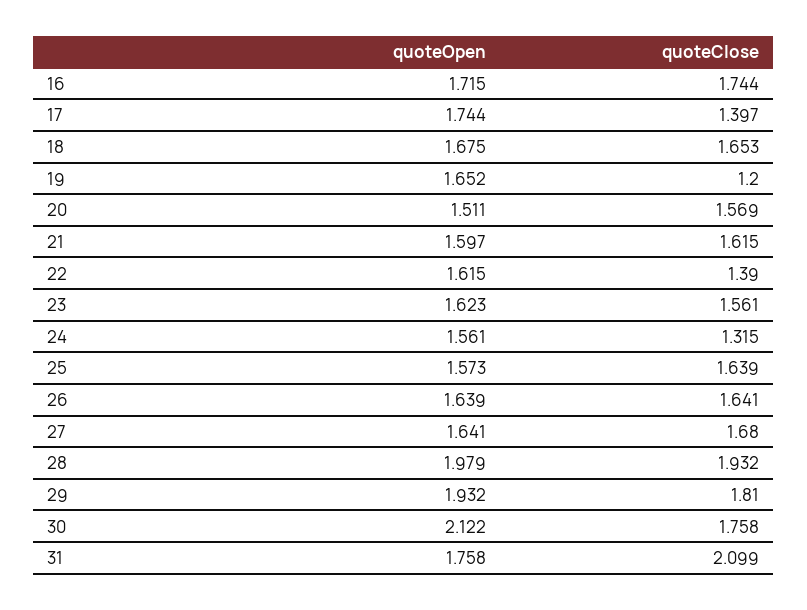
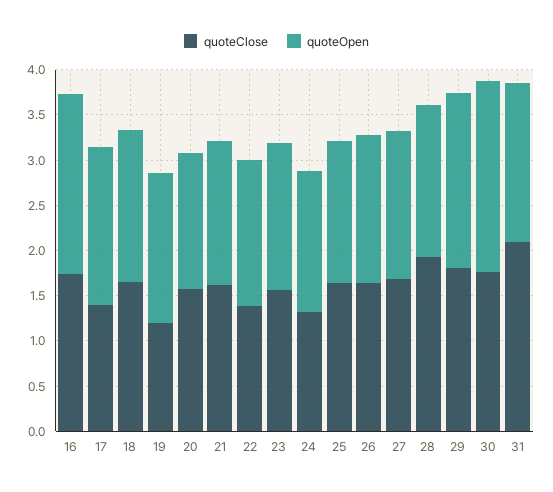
  {
    "quoteOpen": {
-     "16": 1.715,
+     "16": 2,
      "17": 1.744,
      "18": 1.675,
      "19": 1.652,
      "20": 1.511,
      "21": 1.597,
      "22": 1.615,
      "23": 1.623,
      "24": 1.561,
      "25": 1.573,
      "26": 1.639,
      "27": 1.641,
-     "28": 1.979,
+     "28": 1.7,
      "29": 1.932,
      "30": 2.122,
      "31": 1.758
    },
    "quoteClose": {
      "16": 1.744,
      "17": 1.397,
      "18": 1.653,
      "19": 1.2,
      "20": 1.569,
      "21": 1.615,
      "22": 1.39,
      "23": 1.561,
      "24": 1.315,
      "25": 1.639,
      "26": 1.641,
      "27": 1.68,
      "28": 1.932,
      "29": 1.81,
      "30": 1.758,
      "31": 2.099
    }
  }

